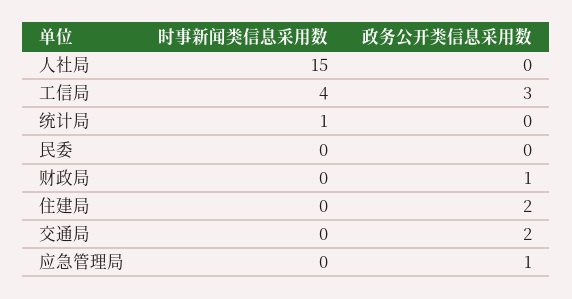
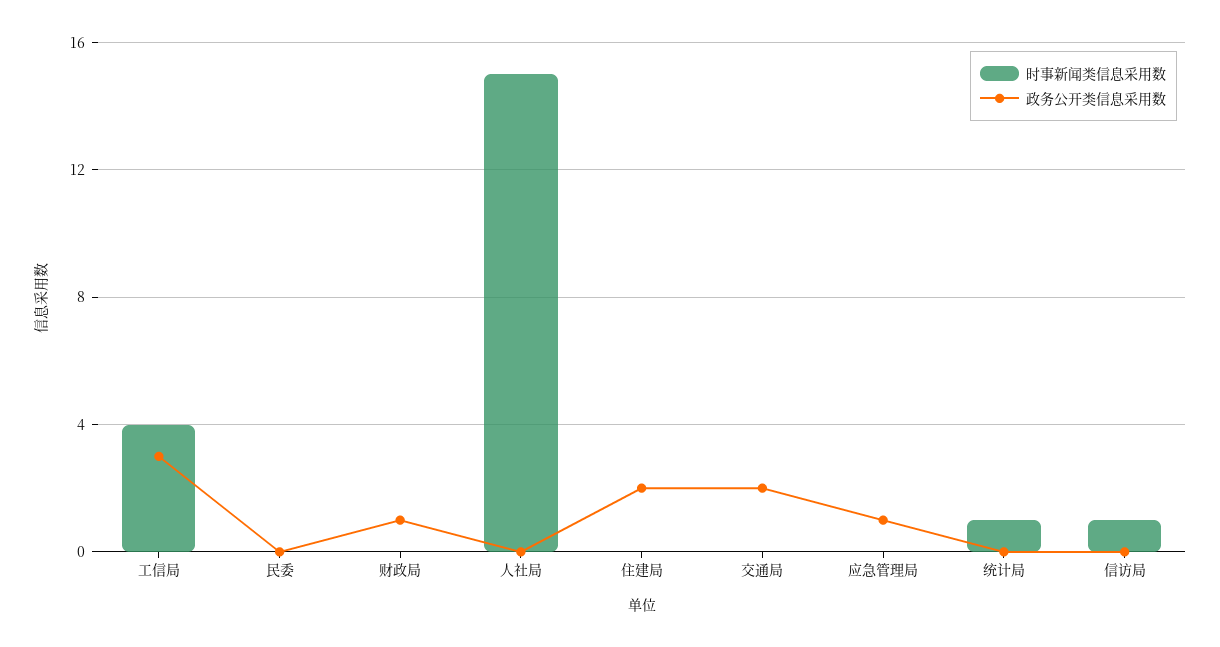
  {
    "时事新闻类信息采用数": {
      "人社局": 15,
      "工信局": 4,
      "统计局": 1,
      "民委": 0,
      "财政局": 0,
      "住建局": 0,
      "交通局": 0,
-     "应急管理局": 0
+     "应急管理局": 0,
+     "信访局": 1
    },
    "政务公开类信息采用数": {
      "人社局": 0,
      "工信局": 3,
      "统计局": 0,
      "民委": 0,
      "财政局": 1,
      "住建局": 2,
      "交通局": 2,
-     "应急管理局": 1
+     "应急管理局": 1,
+     "信访局": 0
    }
  }

